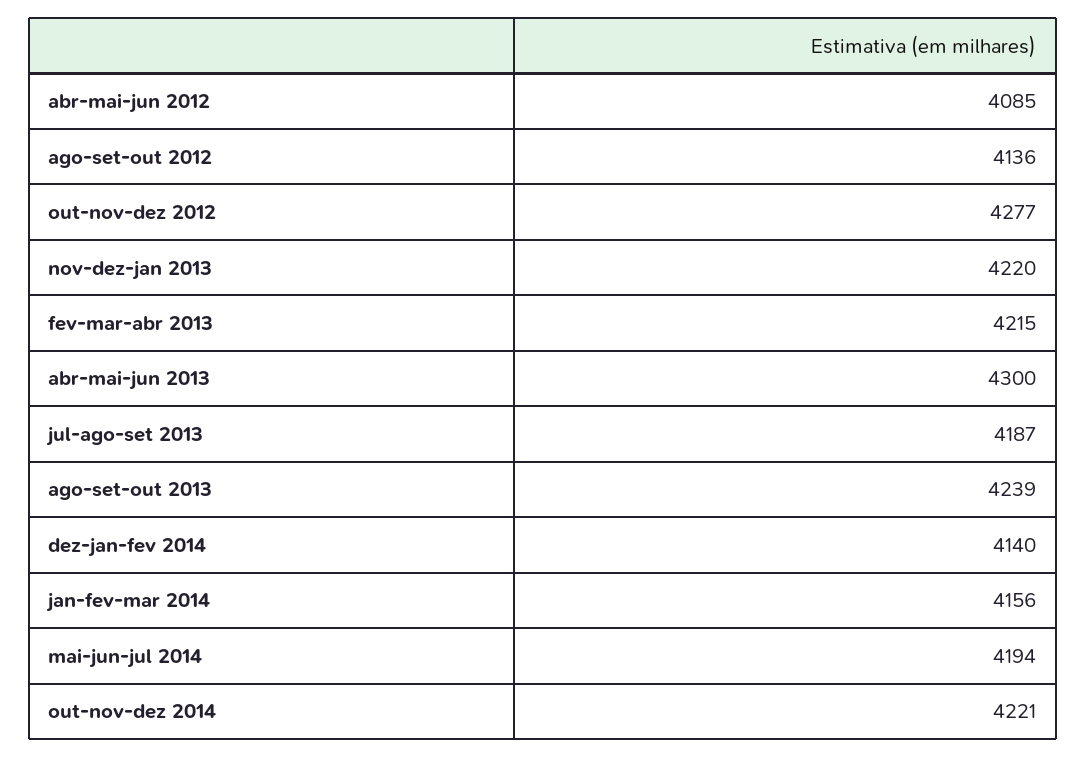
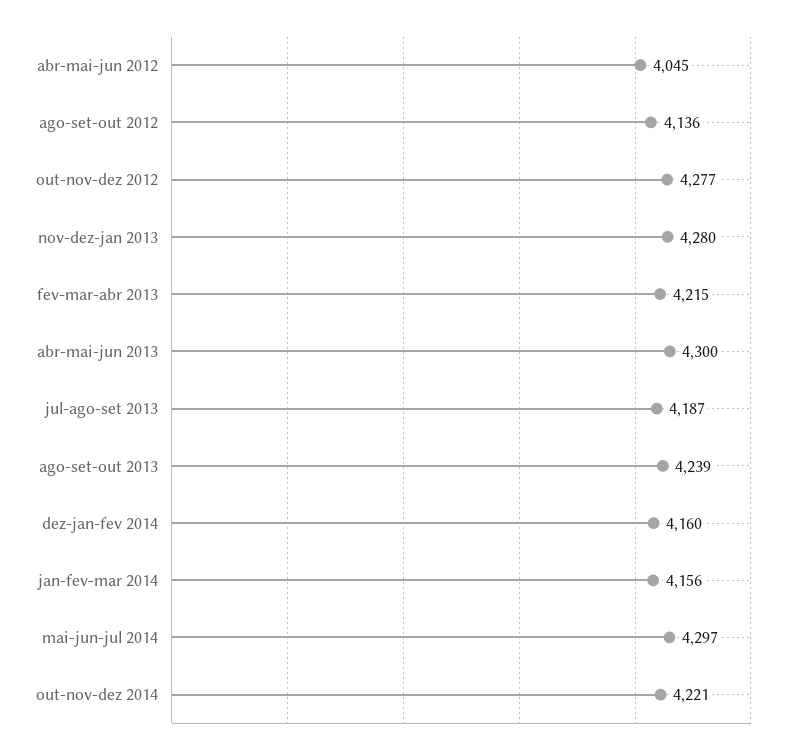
  {
-   "abr-mai-jun 2012": 4085,
+   "abr-mai-jun 2012": 4045,
    "ago-set-out 2012": 4136,
    "out-nov-dez 2012": 4277,
-   "nov-dez-jan 2013": 4220,
+   "nov-dez-jan 2013": 4280,
    "fev-mar-abr 2013": 4215,
    "abr-mai-jun 2013": 4300,
    "jul-ago-set 2013": 4187,
    "ago-set-out 2013": 4239,
-   "dez-jan-fev 2014": 4140,
+   "dez-jan-fev 2014": 4160,
    "jan-fev-mar 2014": 4156,
-   "mai-jun-jul 2014": 4194,
+   "mai-jun-jul 2014": 4297,
    "out-nov-dez 2014": 4221
  }

